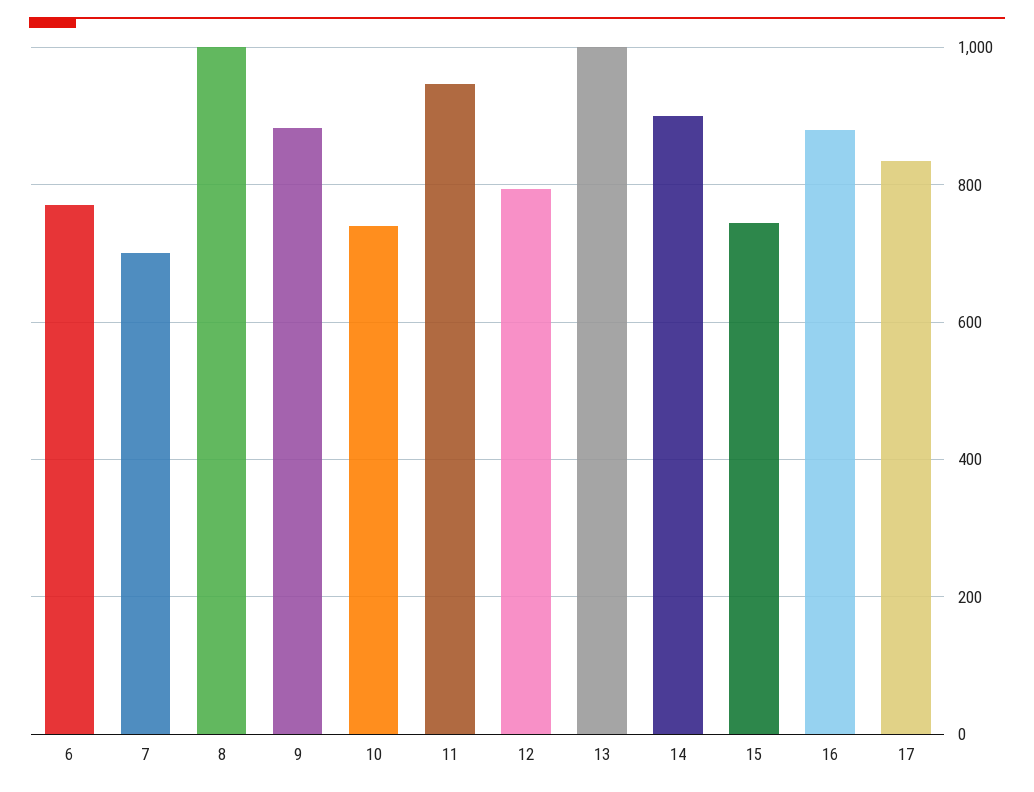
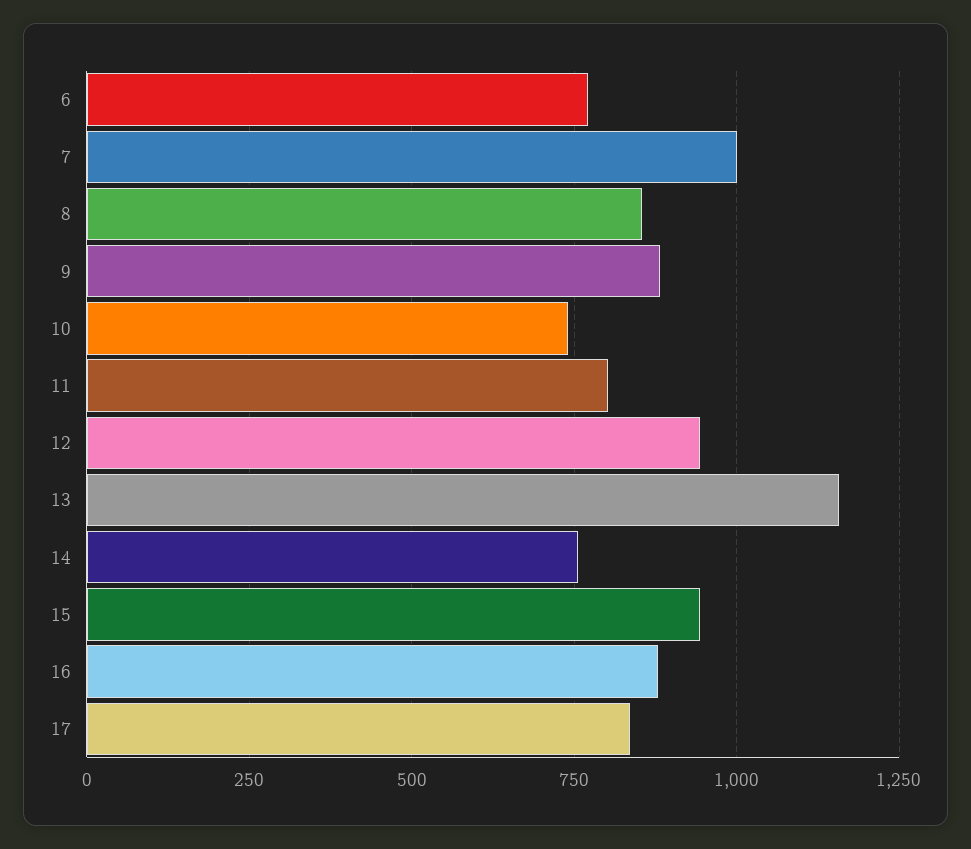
  {
    "6": 780,
-   "7": 700,
+   "7": 1000,
-   "8": 1000,
+   "8": 850,
    "9": 880,
    "10": 740,
-   "11": 940,
+   "11": 800,
-   "12": 800,
+   "12": 950,
-   "13": 1000,
+   "13": 1150,
-   "14": 900,
+   "14": 750,
-   "15": 740,
+   "15": 950,
    "16": 880,
    "17": 840
  }

